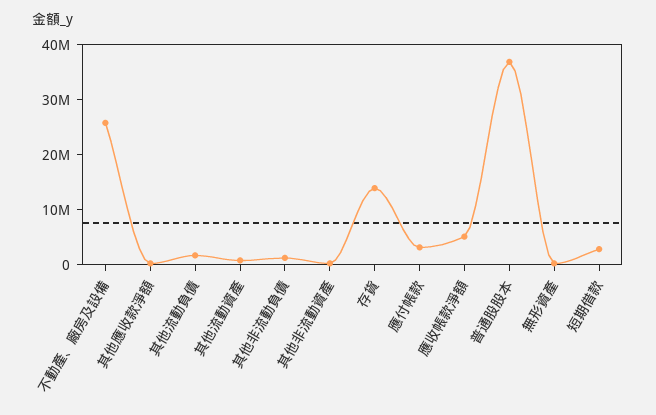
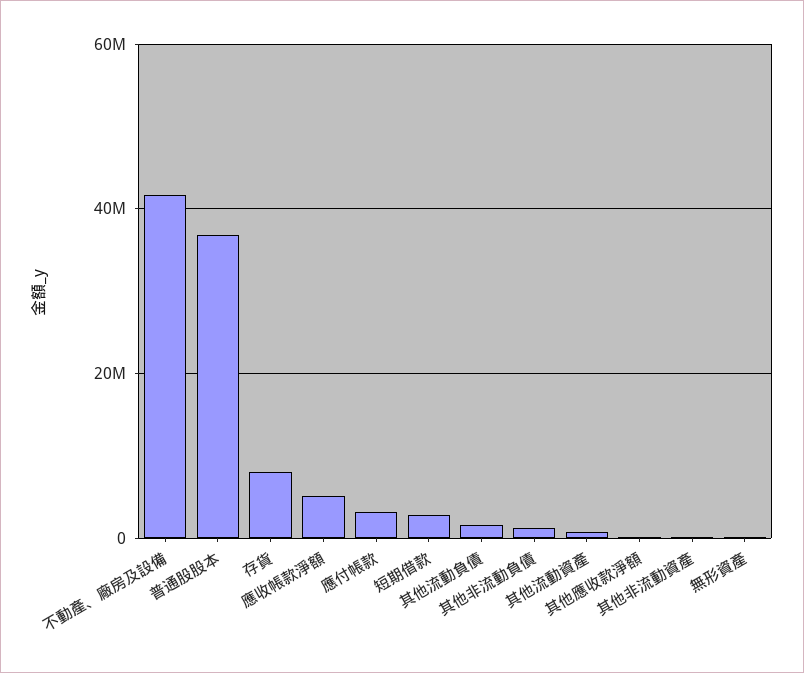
  {
-   "不動產、廠房及設備": 26000000,
+   "不動產、廠房及設備": 42000000,
    "其他應收款淨額": 0,
    "其他流動負債": 2000000,
    "其他流動資產": 0,
    "其他非流動負債": 2000000,
    "其他非流動資產": 0,
-   "存貨": 14000000,
+   "存貨": 8000000,
    "應付帳款": 4000000,
    "應收帳款淨額": 6000000,
    "普通股股本": 36000000,
    "無形資產": 0,
    "短期借款": 2000000
  }

